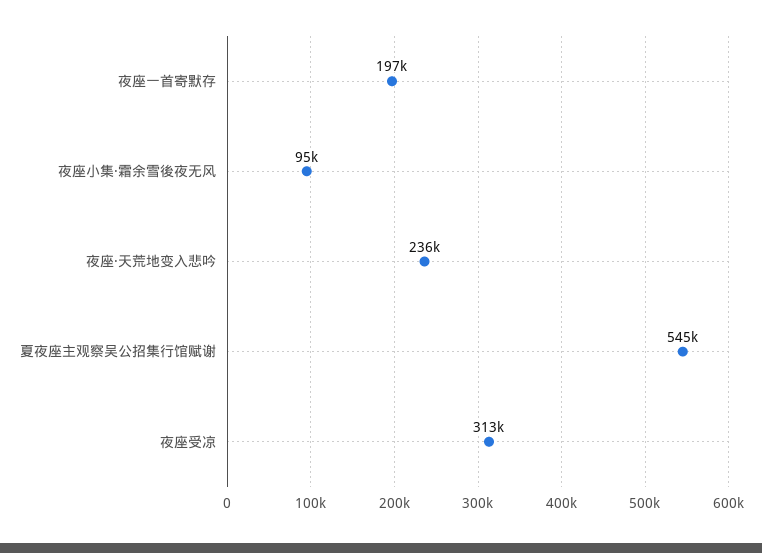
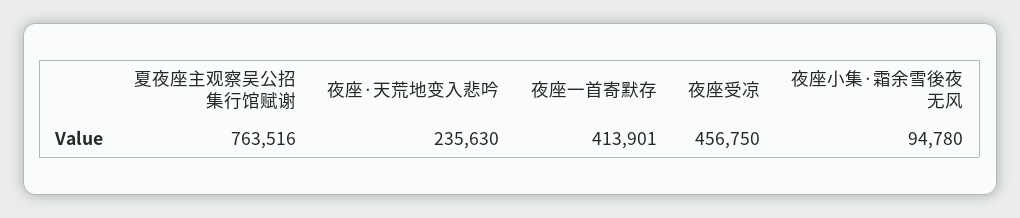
  {
-   "夜座一首寄默存": 197000,
+   "夜座一首寄默存": 413901,
    "夜座小集·霜余雪後夜无风": 94780,
    "夜座·天荒地变入悲吟": 235630,
-   "夏夜座主观察吴公招集行馆赋谢": 545000,
+   "夏夜座主观察吴公招集行馆赋谢": 763516,
-   "夜座受凉": 313000
+   "夜座受凉": 456750
  }

